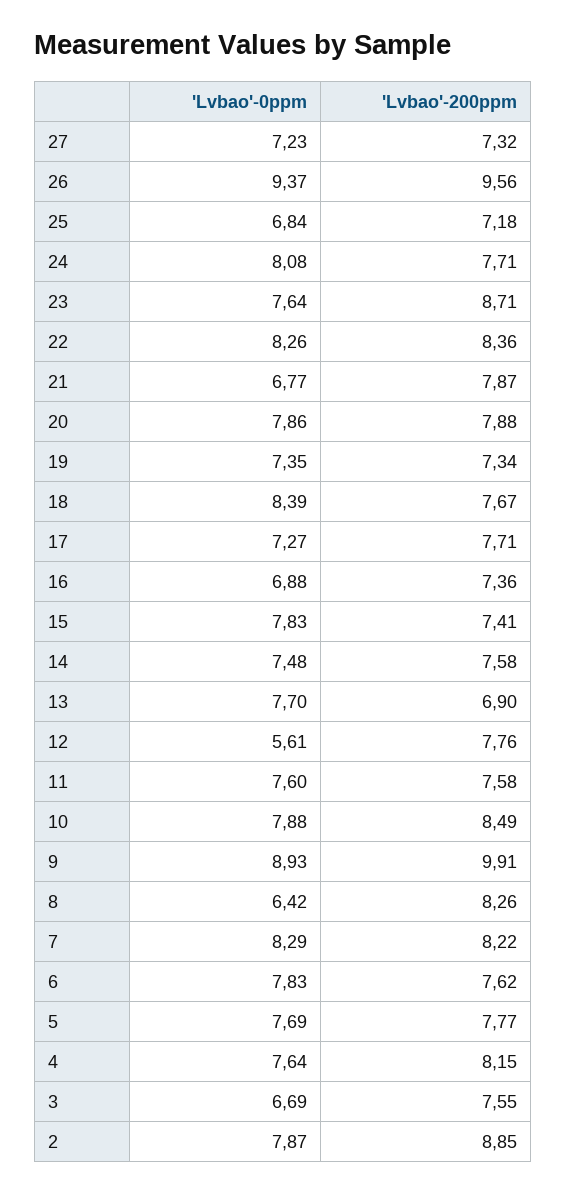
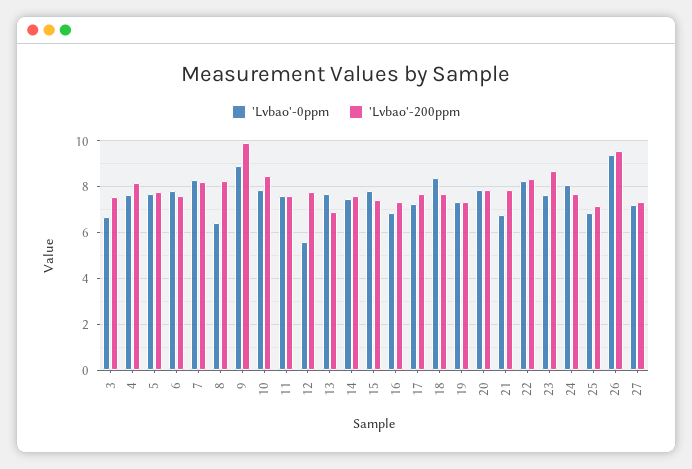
  {
    "'Lvbao'-0ppm": {
      "27": 7.23,
      "26": 9.37,
      "25": 6.84,
      "24": 8.08,
      "23": 7.64,
      "22": 8.26,
      "21": 6.77,
      "20": 7.86,
      "19": 7.35,
      "18": 8.39,
      "17": 7.27,
      "16": 6.88,
      "15": 7.83,
      "14": 7.48,
      "13": 7.7,
      "12": 5.61,
      "11": 7.6,
      "10": 7.88,
      "9": 8.93,
      "8": 6.42,
      "7": 8.29,
      "6": 7.83,
      "5": 7.69,
      "4": 7.64,
-     "3": 6.69,
+     "3": 6.69
-     "2": 7.87
    },
    "'Lvbao'-200ppm": {
      "27": 7.32,
      "26": 9.56,
      "25": 7.18,
      "24": 7.71,
      "23": 8.71,
      "22": 8.36,
      "21": 7.87,
      "20": 7.88,
      "19": 7.34,
      "18": 7.67,
      "17": 7.71,
      "16": 7.36,
      "15": 7.41,
      "14": 7.58,
      "13": 6.9,
      "12": 7.76,
      "11": 7.58,
      "10": 8.49,
      "9": 9.91,
      "8": 8.26,
      "7": 8.22,
      "6": 7.62,
      "5": 7.77,
      "4": 8.15,
-     "3": 7.55,
+     "3": 7.55
-     "2": 8.85
    }
  }

